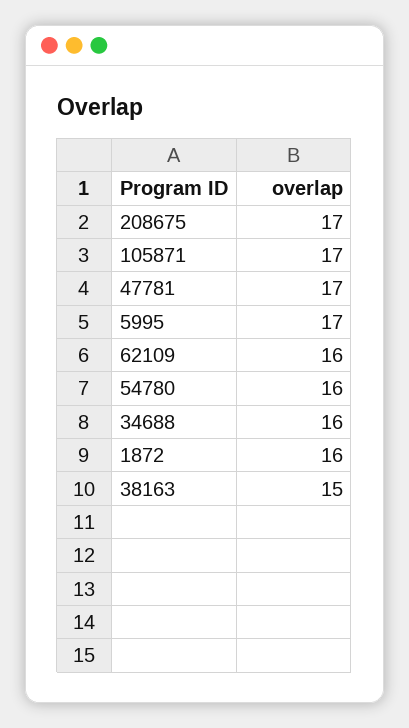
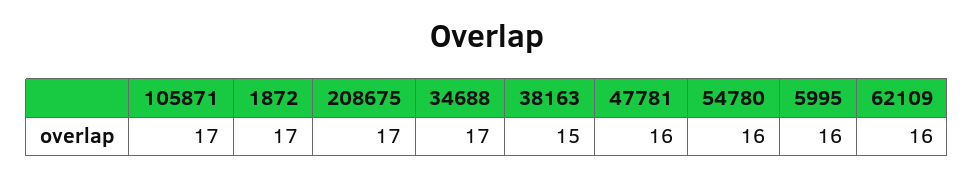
  {
    "208675": 17,
    "105871": 17,
-   "47781": 17,
+   "47781": 16,
-   "5995": 17,
+   "5995": 16,
    "62109": 16,
    "54780": 16,
-   "34688": 16,
+   "34688": 17,
-   "1872": 16,
+   "1872": 17,
    "38163": 15
  }

